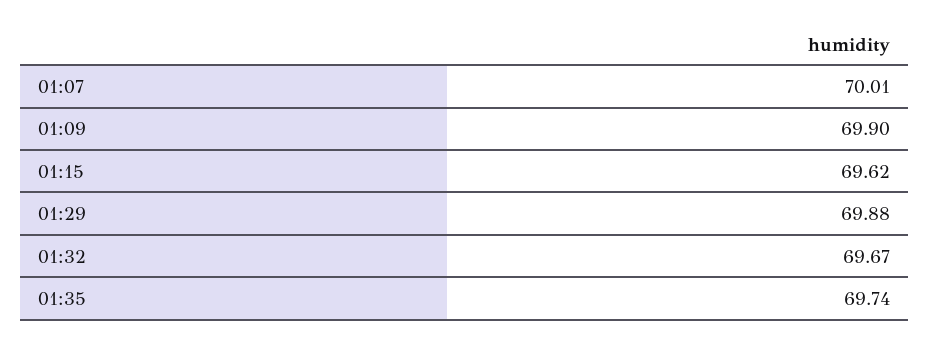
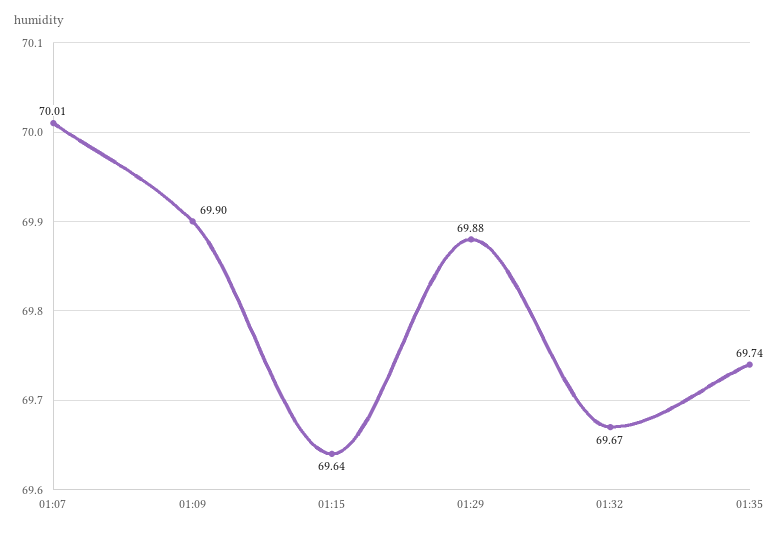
  {
    "01:07": 70.01,
    "01:09": 69.9,
-   "01:15": 69.62,
+   "01:15": 69.64,
    "01:29": 69.88,
    "01:32": 69.67,
    "01:35": 69.74
  }

